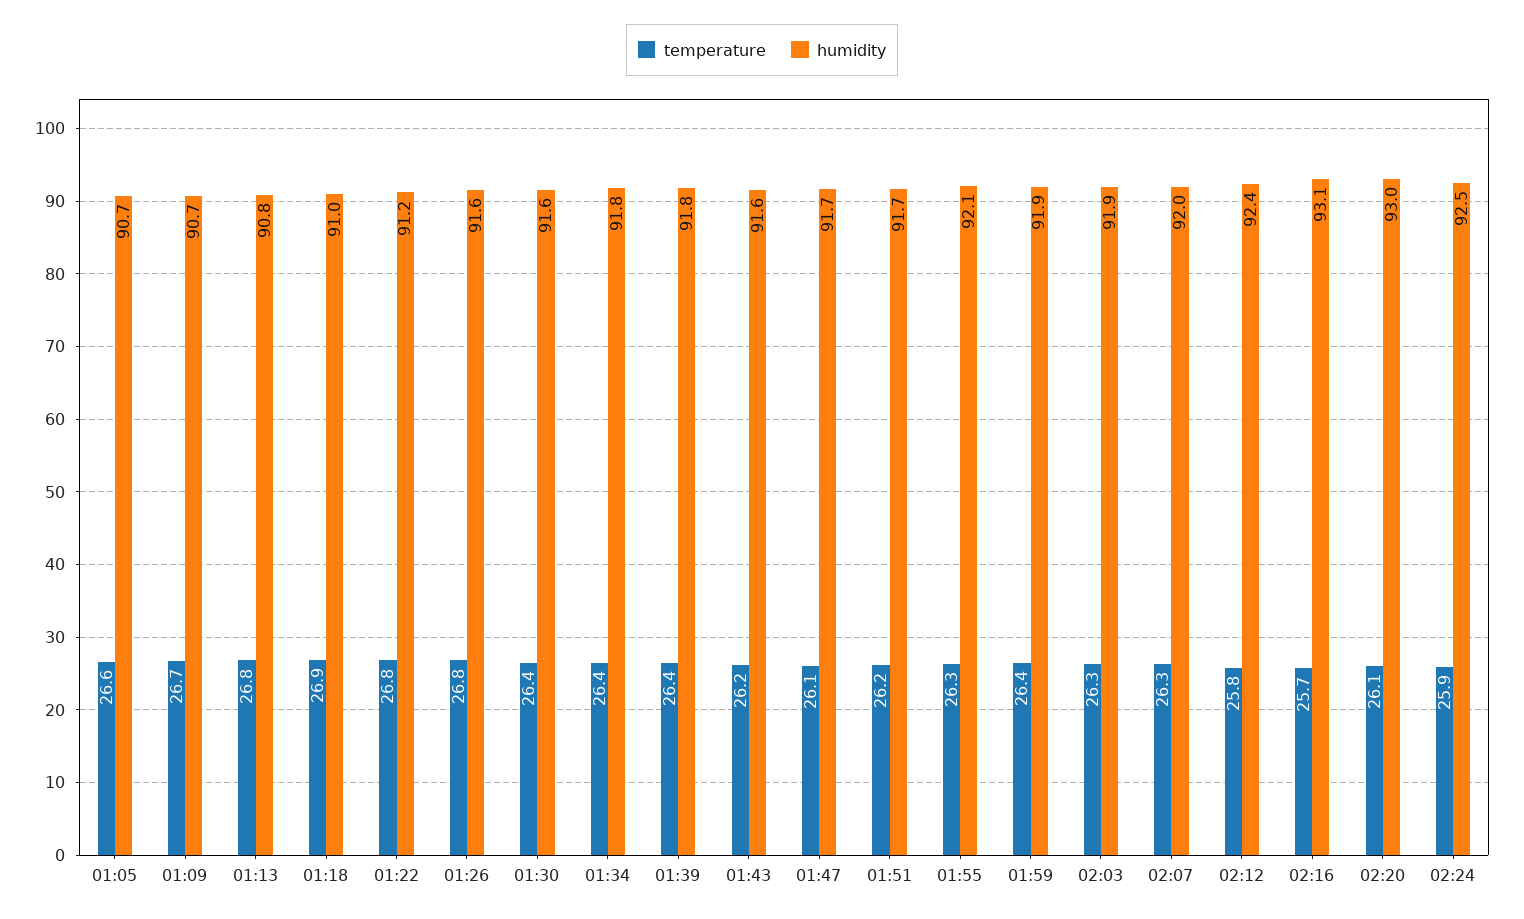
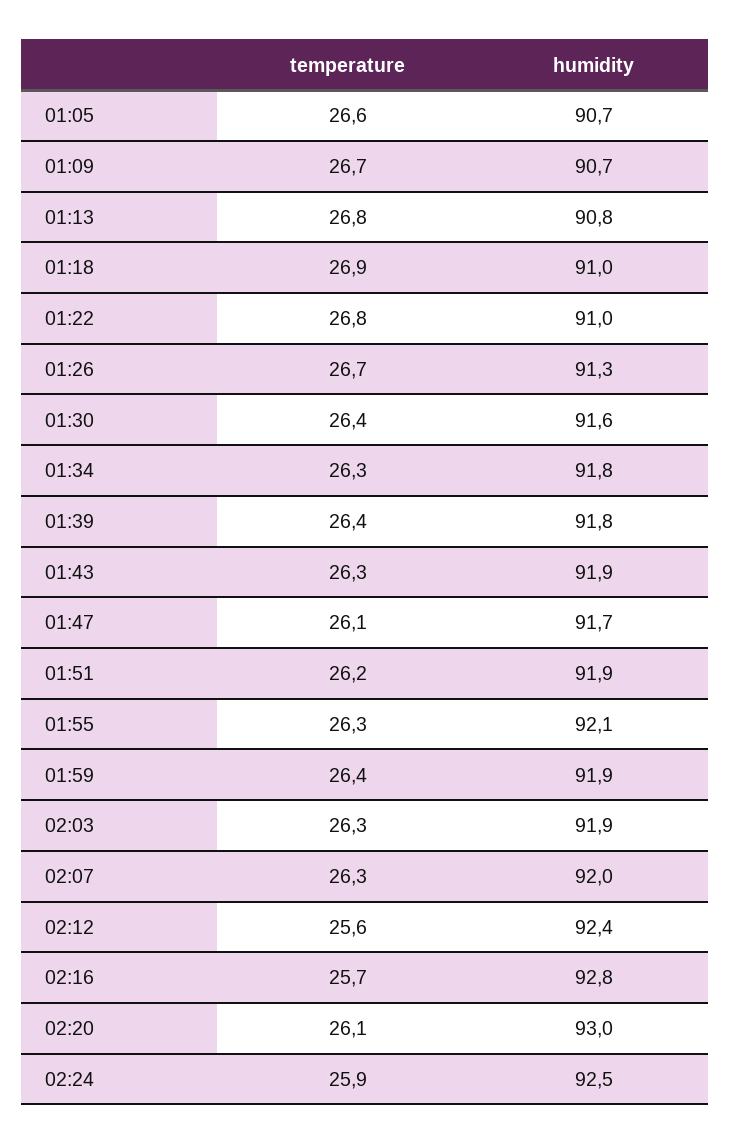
  {
    "temperature": {
      "01:05": 26.6,
      "01:09": 26.7,
      "01:13": 26.8,
      "01:18": 26.9,
      "01:22": 26.8,
-     "01:26": 26.8,
+     "01:26": 26.7,
      "01:30": 26.4,
-     "01:34": 26.4,
+     "01:34": 26.3,
      "01:39": 26.4,
-     "01:43": 26.2,
+     "01:43": 26.3,
      "01:47": 26.1,
      "01:51": 26.2,
      "01:55": 26.3,
      "01:59": 26.4,
      "02:03": 26.3,
      "02:07": 26.3,
-     "02:12": 25.8,
+     "02:12": 25.6,
      "02:16": 25.7,
      "02:20": 26.1,
      "02:24": 25.9
    },
    "humidity": {
      "01:05": 90.7,
      "01:09": 90.7,
      "01:13": 90.8,
      "01:18": 91,
-     "01:22": 91.2,
+     "01:22": 91,
-     "01:26": 91.6,
+     "01:26": 91.3,
      "01:30": 91.6,
      "01:34": 91.8,
      "01:39": 91.8,
-     "01:43": 91.6,
+     "01:43": 91.9,
      "01:47": 91.7,
-     "01:51": 91.7,
+     "01:51": 91.9,
      "01:55": 92.1,
      "01:59": 91.9,
      "02:03": 91.9,
      "02:07": 92,
      "02:12": 92.4,
-     "02:16": 93.1,
+     "02:16": 92.8,
      "02:20": 93,
      "02:24": 92.5
    }
  }

